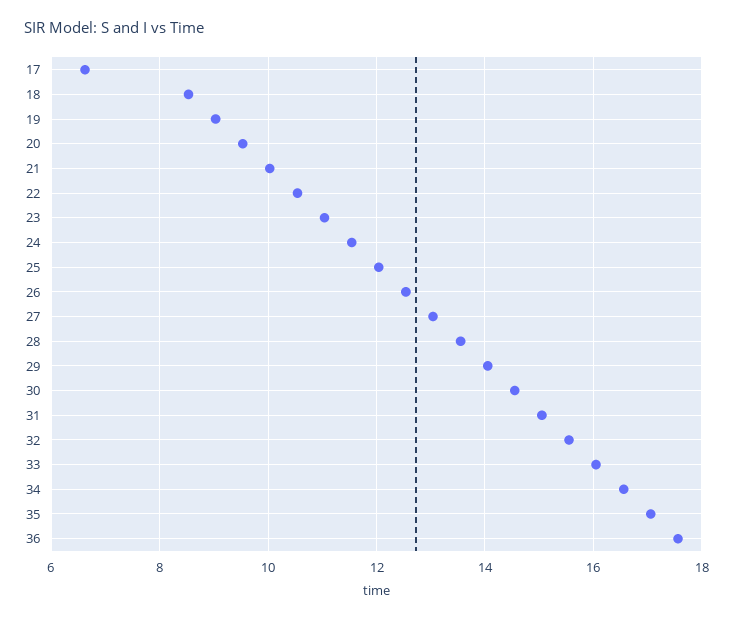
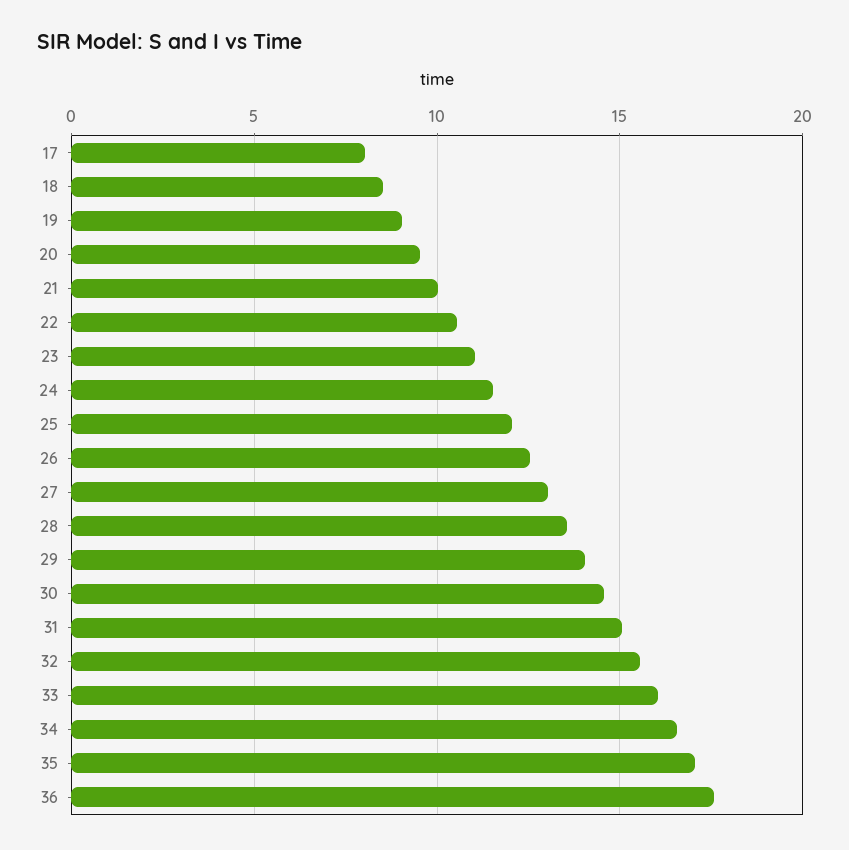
  {
-   "17": 6.6,
+   "17": 8,
    "18": 8.6,
    "19": 9,
    "20": 9.6,
    "21": 10,
    "22": 10.6,
    "23": 11,
    "24": 11.6,
    "25": 12,
    "26": 12.6,
    "27": 13,
    "28": 13.6,
    "29": 14,
    "30": 14.6,
    "31": 15,
    "32": 15.6,
    "33": 16,
    "34": 16.6,
    "35": 17,
    "36": 17.6
  }

